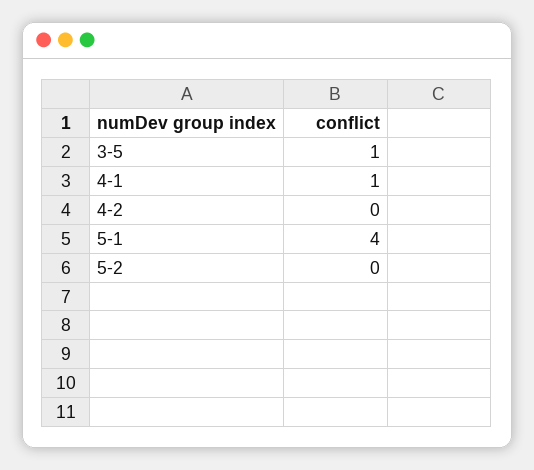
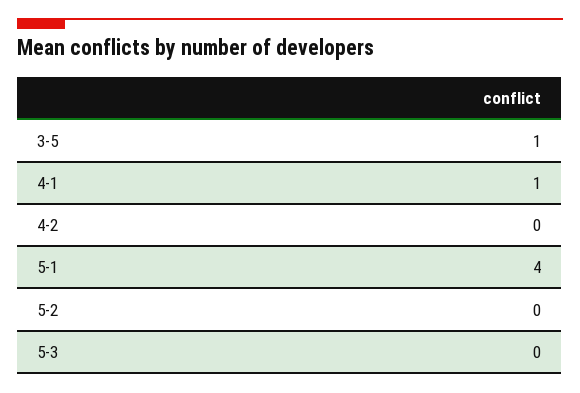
  {
    "3-5": 1,
    "4-1": 1,
    "4-2": 0,
    "5-1": 4,
-   "5-2": 0
+   "5-2": 0,
+   "5-3": 0
  }

